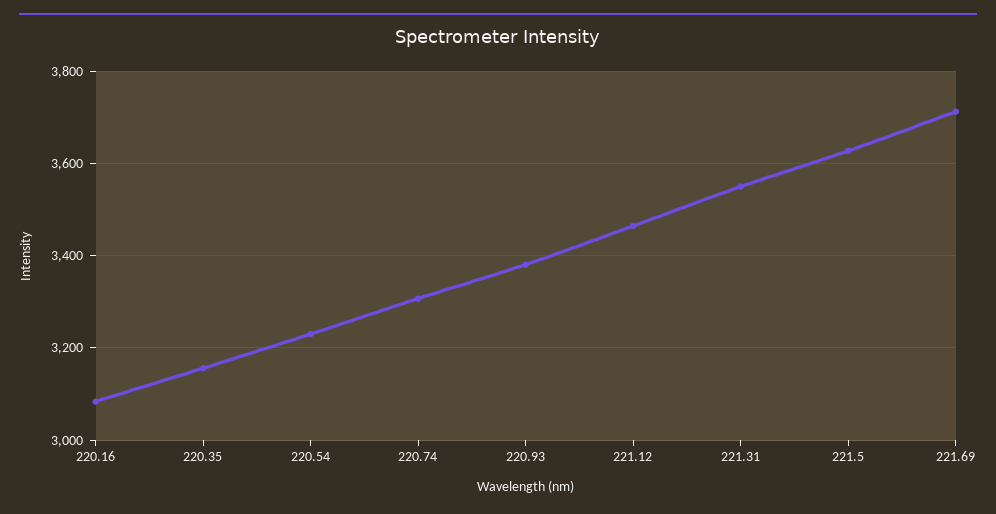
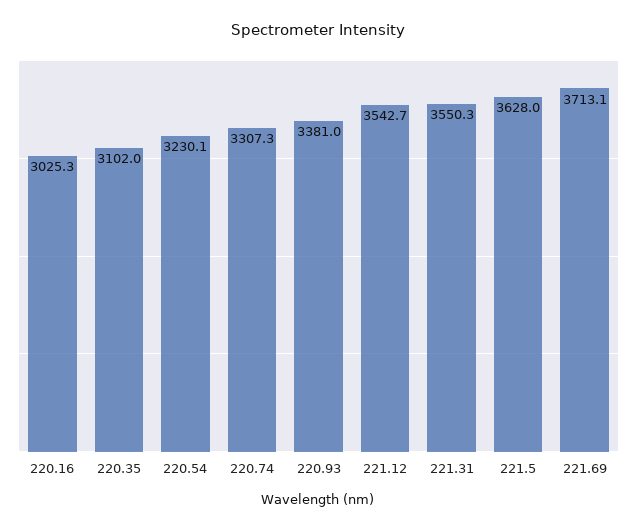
  {
-   "220.16": 3080,
+   "220.16": 3025.3,
-   "220.35": 3160,
+   "220.35": 3102,
    "220.54": 3230.1,
    "220.74": 3307.3,
    "220.93": 3381,
-   "221.12": 3460,
+   "221.12": 3542.7,
    "221.31": 3550.3,
    "221.5": 3628,
    "221.69": 3713.1
  }

